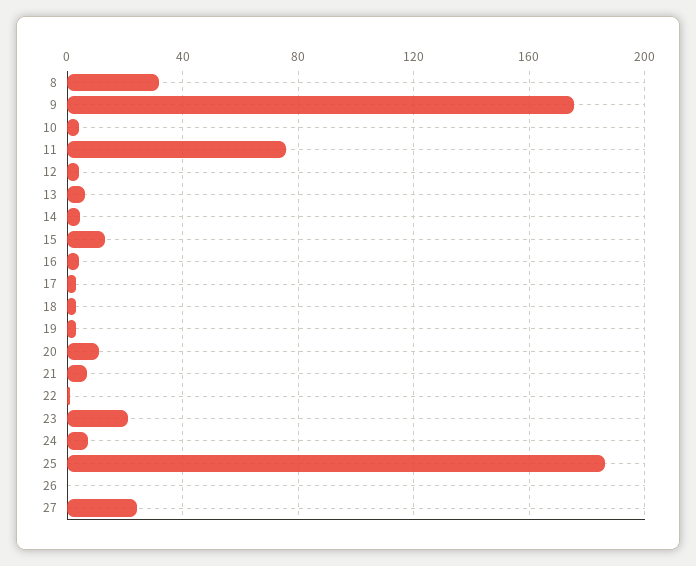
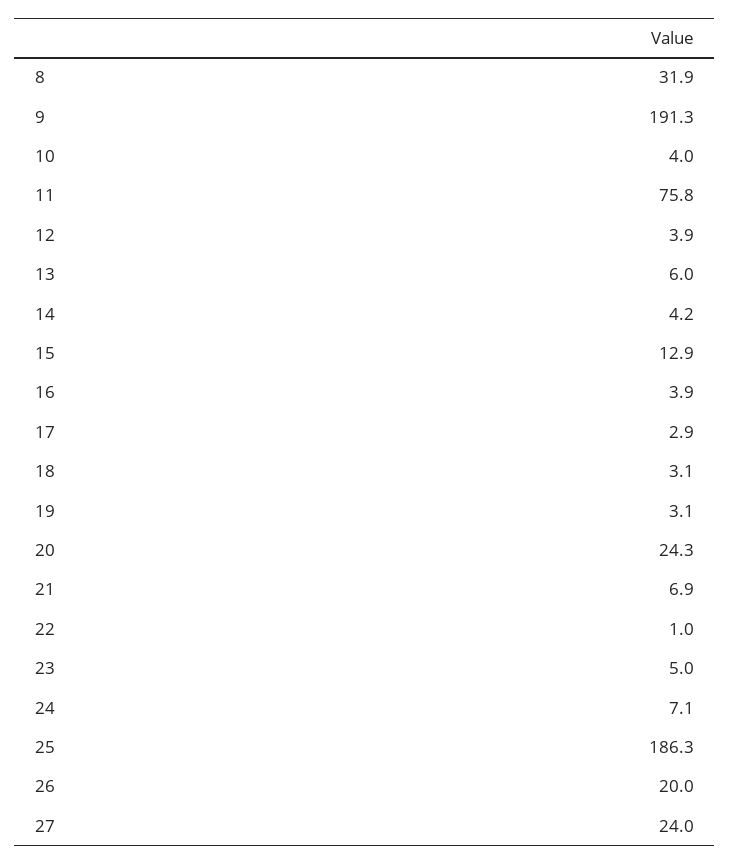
  {
    "8": 31.9,
-   "9": 175,
+   "9": 191.3,
    "10": 4,
    "11": 75.8,
    "12": 3.9,
    "13": 6,
    "14": 4.2,
    "15": 12.9,
    "16": 3.9,
    "17": 2.9,
    "18": 3.1,
    "19": 3.1,
-   "20": 10,
+   "20": 24.3,
    "21": 6.9,
    "22": 1,
-   "23": 20,
+   "23": 5,
    "24": 7.1,
    "25": 186.3,
-   "26": 0,
+   "26": 20,
    "27": 24
  }

